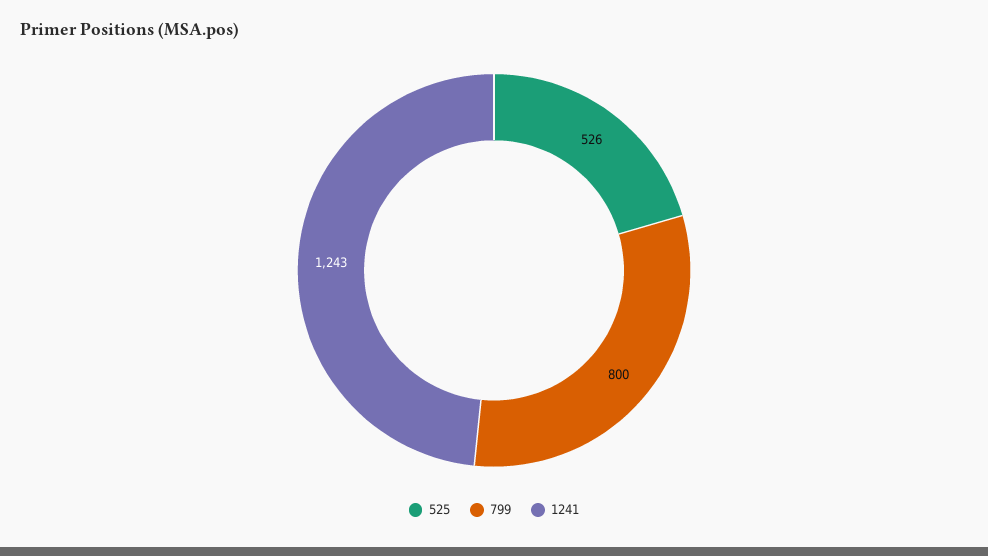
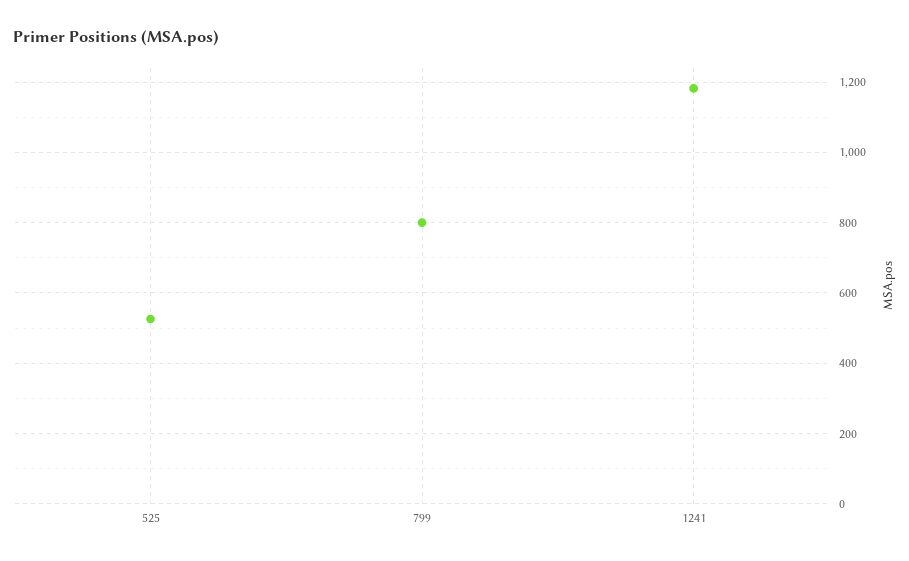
  {
    "525": 526,
    "799": 800,
-   "1241": 1243
+   "1241": 1180
  }

